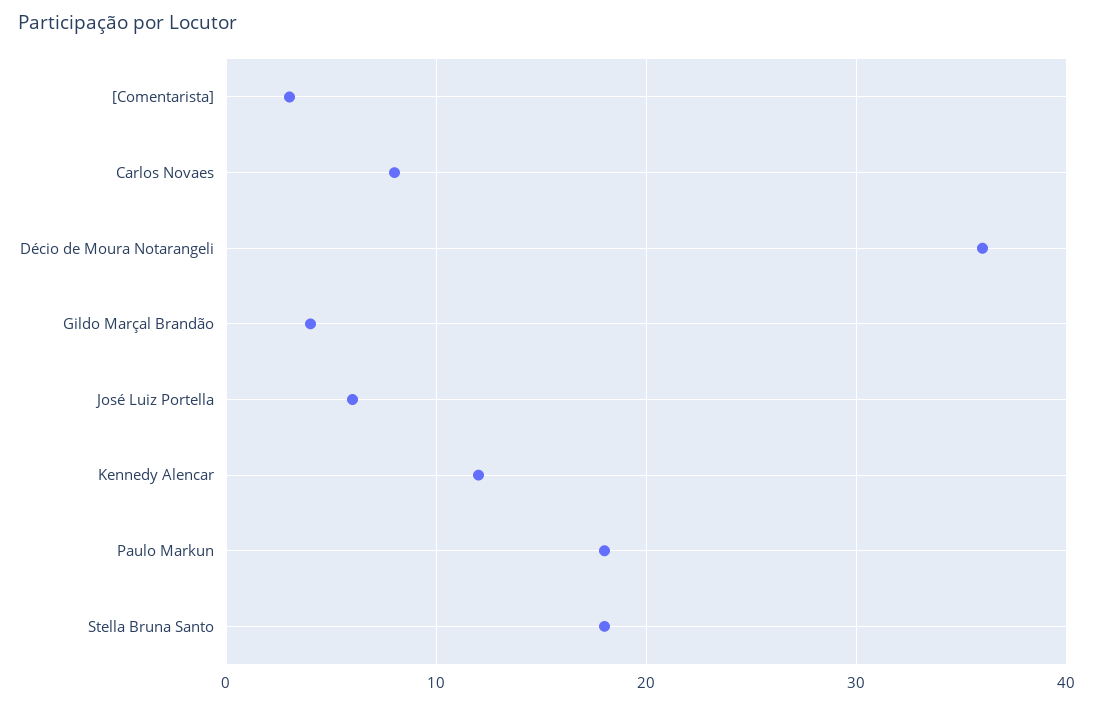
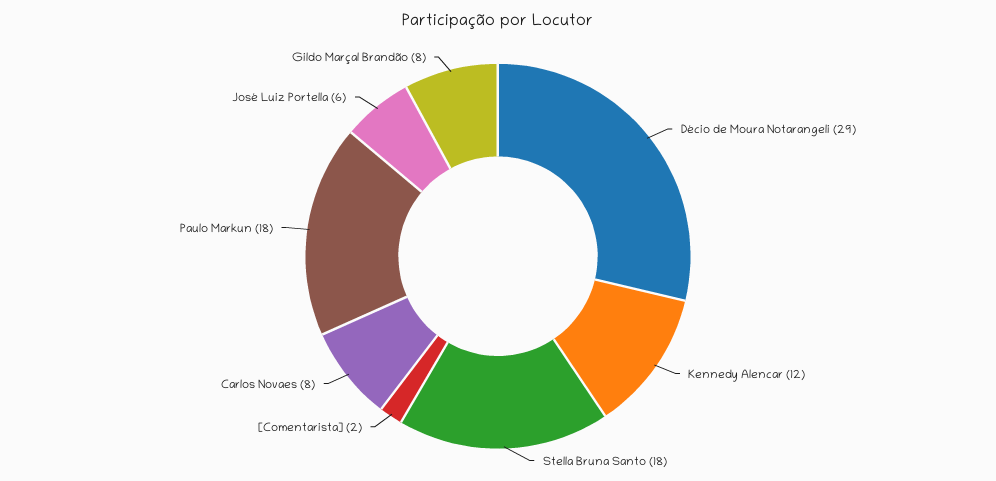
  {
-   "[Comentarista]": 3,
+   "[Comentarista]": 2,
    "Carlos Novaes": 8,
-   "Décio de Moura Notarangeli": 36,
+   "Décio de Moura Notarangeli": 29,
-   "Gildo Marçal Brandão": 4,
+   "Gildo Marçal Brandão": 8,
    "José Luiz Portella": 6,
    "Kennedy Alencar": 12,
    "Paulo Markun": 18,
    "Stella Bruna Santo": 18
  }

